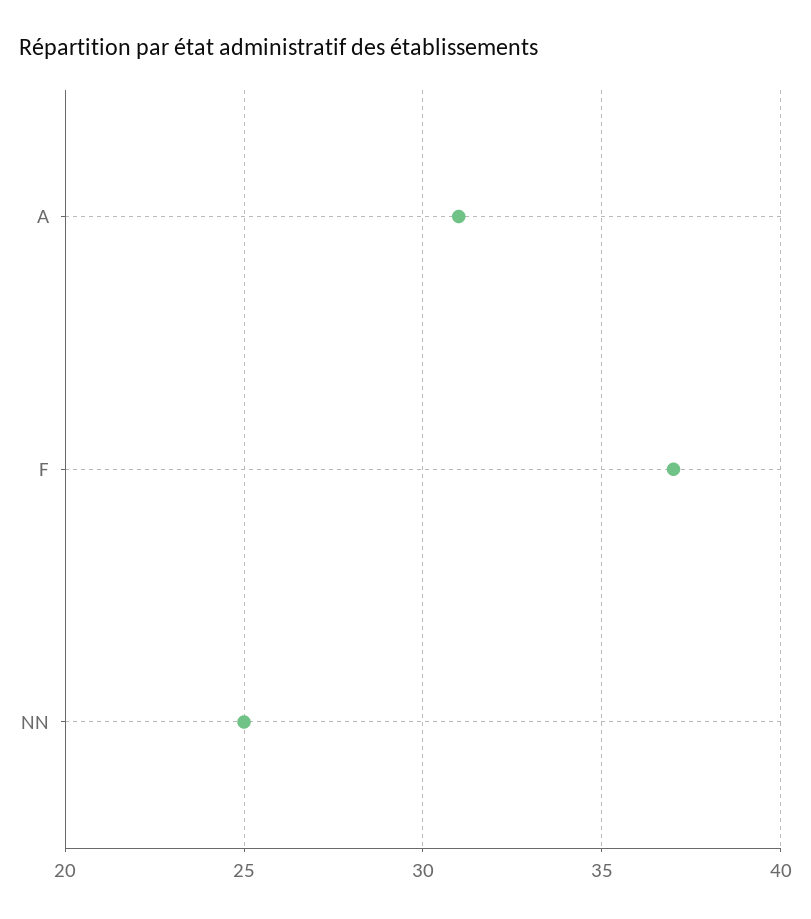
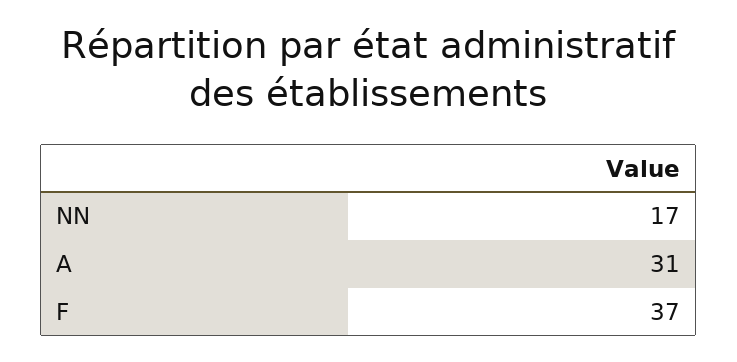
  {
    "A": 31,
    "F": 37,
-   "NN": 25
+   "NN": 17
  }

